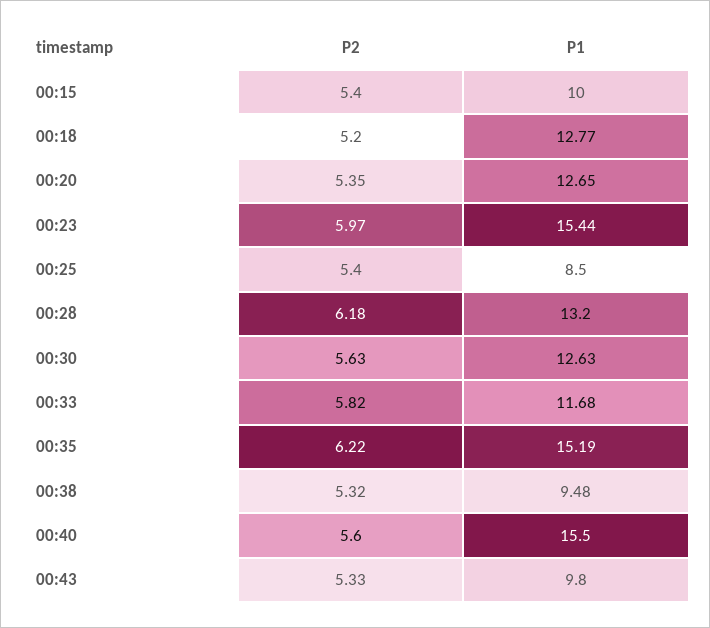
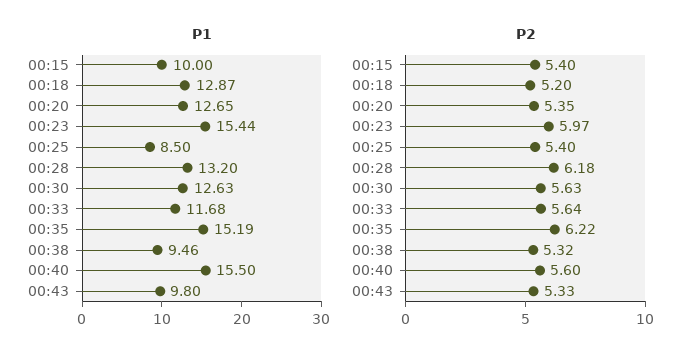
  {
    "P2": {
      "00:15": 5.4,
      "00:18": 5.2,
      "00:20": 5.35,
      "00:23": 5.97,
      "00:25": 5.4,
      "00:28": 6.18,
      "00:30": 5.63,
-     "00:33": 5.82,
+     "00:33": 5.64,
      "00:35": 6.22,
      "00:38": 5.32,
      "00:40": 5.6,
      "00:43": 5.33
    },
    "P1": {
      "00:15": 10,
-     "00:18": 12.77,
+     "00:18": 12.87,
      "00:20": 12.65,
      "00:23": 15.44,
      "00:25": 8.5,
      "00:28": 13.2,
      "00:30": 12.63,
      "00:33": 11.68,
      "00:35": 15.19,
-     "00:38": 9.48,
+     "00:38": 9.46,
      "00:40": 15.5,
      "00:43": 9.8
    }
  }

